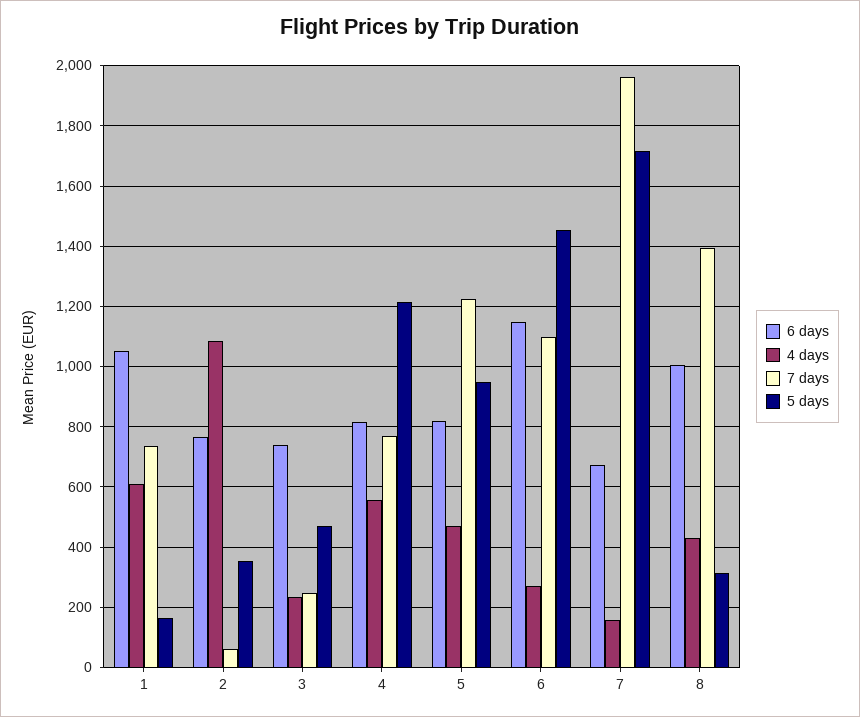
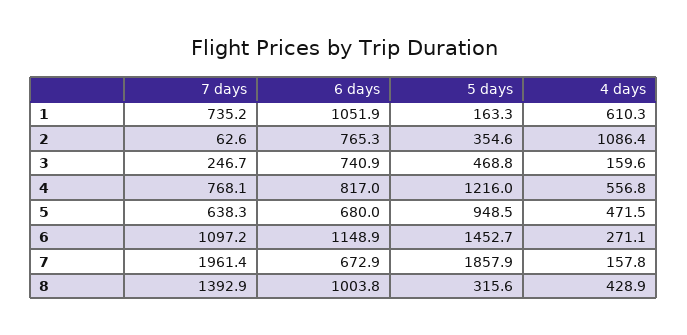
  {
    "6 days": {
      "1": 1051.9,
      "2": 765.3,
      "3": 740.9,
      "4": 817,
-     "5": 820,
+     "5": 680,
      "6": 1148.9,
      "7": 672.9,
      "8": 1003.8
    },
    "4 days": {
      "1": 610.3,
      "2": 1086.4,
-     "3": 240,
+     "3": 159.6,
      "4": 556.8,
      "5": 471.5,
      "6": 271.1,
      "7": 157.8,
      "8": 428.9
    },
    "7 days": {
      "1": 735.2,
      "2": 62.6,
      "3": 246.7,
      "4": 768.1,
-     "5": 1220,
+     "5": 638.3,
      "6": 1097.2,
      "7": 1961.4,
      "8": 1392.9
    },
    "5 days": {
      "1": 163.3,
      "2": 354.6,
      "3": 468.8,
      "4": 1216,
      "5": 948.5,
      "6": 1452.7,
-     "7": 1720,
+     "7": 1857.9,
      "8": 315.6
    }
  }

